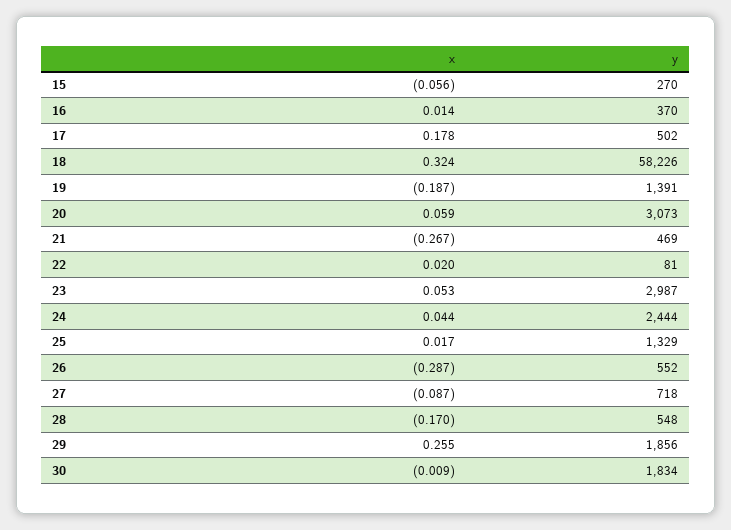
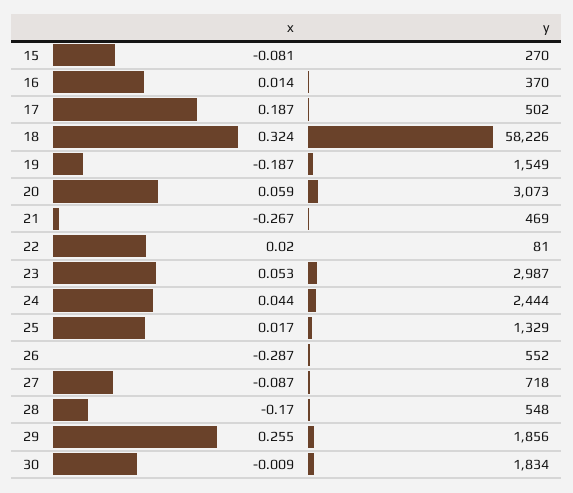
  {
    "x": {
-     "15": -0.056,
+     "15": -0.081,
      "16": 0.014,
-     "17": 0.178,
+     "17": 0.187,
      "18": 0.324,
      "19": -0.187,
      "20": 0.059,
      "21": -0.267,
      "22": 0.02,
      "23": 0.053,
      "24": 0.044,
      "25": 0.017,
      "26": -0.287,
      "27": -0.087,
      "28": -0.17,
      "29": 0.255,
      "30": -0.009
    },
    "y": {
      "15": 270,
      "16": 370,
      "17": 502,
      "18": 58226,
-     "19": 1391,
+     "19": 1549,
      "20": 3073,
      "21": 469,
      "22": 81,
      "23": 2987,
      "24": 2444,
      "25": 1329,
      "26": 552,
      "27": 718,
      "28": 548,
      "29": 1856,
      "30": 1834
    }
  }

